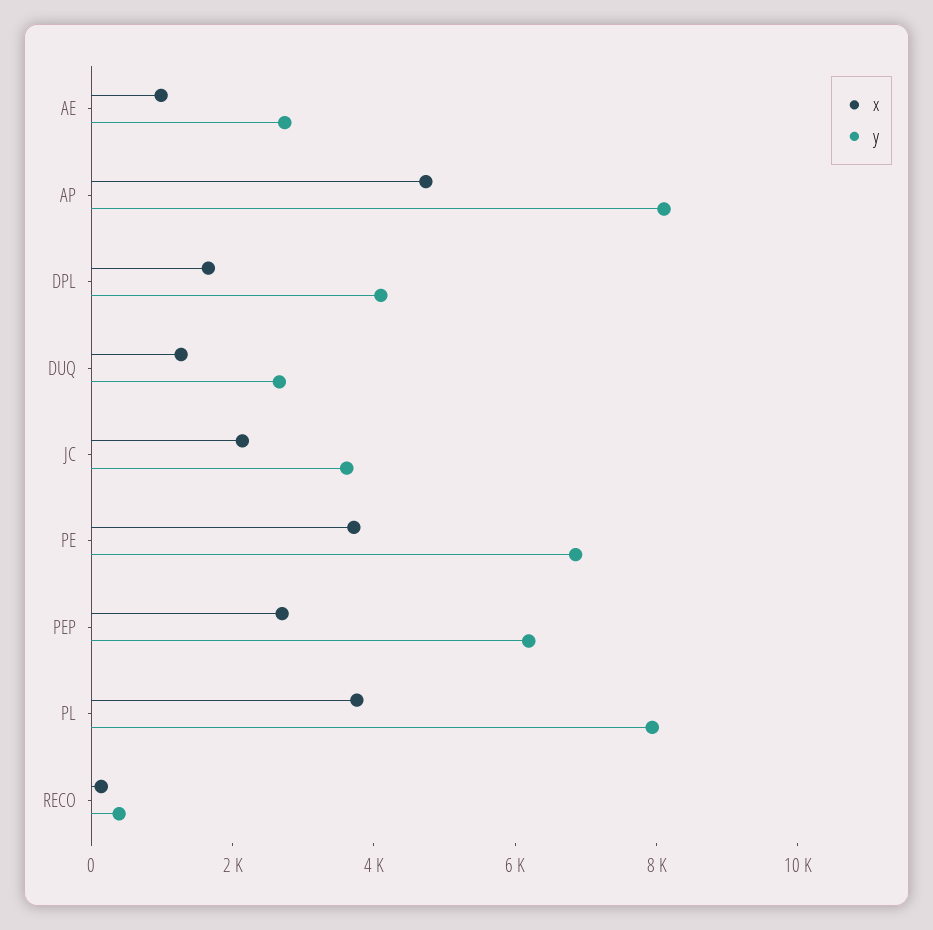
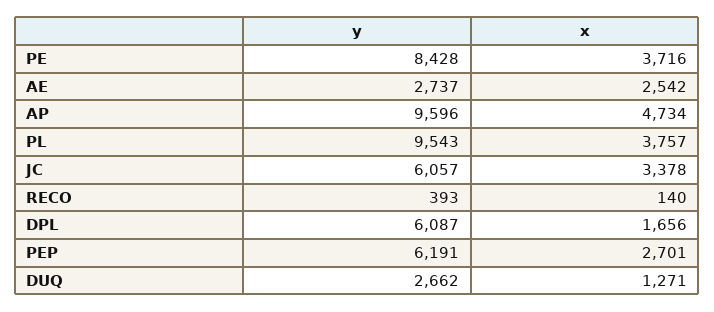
  {
    "x": {
-     "AE": 1000,
+     "AE": 2542,
      "AP": 4734,
      "DPL": 1656,
      "DUQ": 1271,
-     "JC": 2000,
+     "JC": 3378,
      "PE": 3716,
      "PEP": 2701,
      "PL": 3757,
      "RECO": 140
    },
    "y": {
      "AE": 2737,
-     "AP": 8000,
+     "AP": 9596,
-     "DPL": 4000,
+     "DPL": 6087,
      "DUQ": 2662,
-     "JC": 3500,
+     "JC": 6057,
-     "PE": 7000,
+     "PE": 8428,
      "PEP": 6191,
-     "PL": 8000,
+     "PL": 9543,
      "RECO": 393
    }
  }

